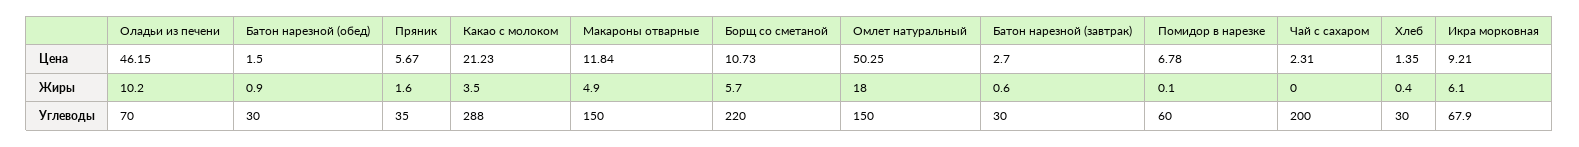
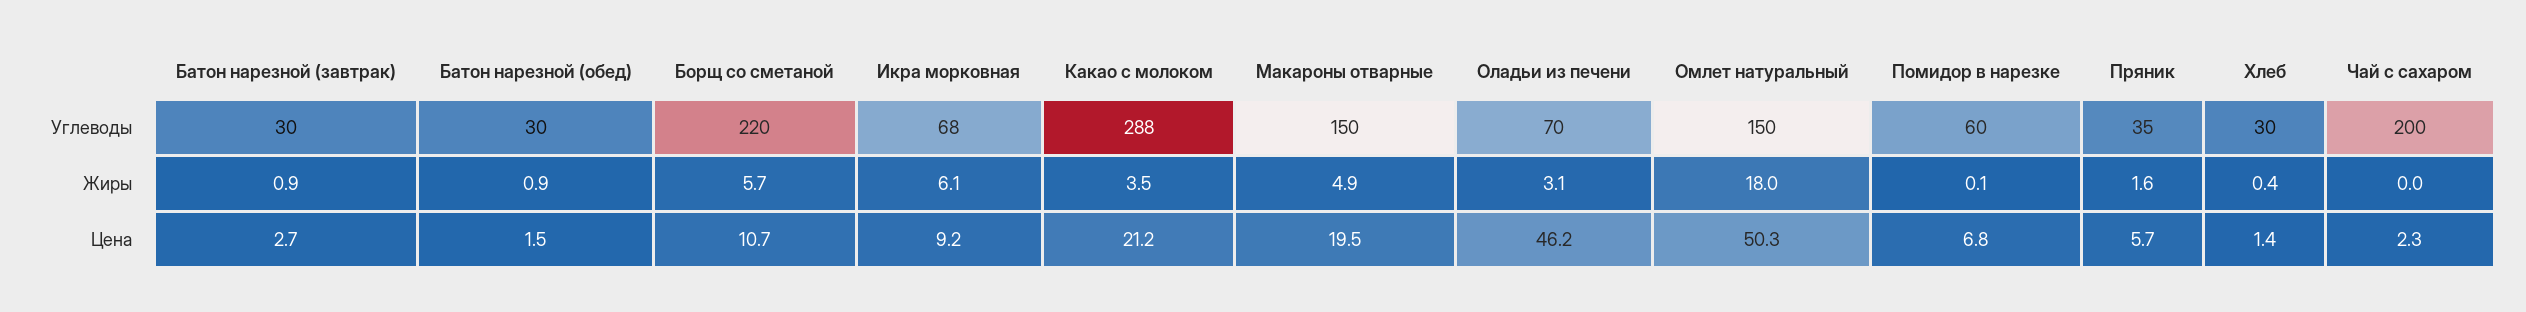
  {
    "Оладьи из печени": {
      "Цена": 46.15,
-     "Жиры": 10.2,
+     "Жиры": 3.1,
      "Углеводы": 70
    },
    "Батон нарезной (обед)": {
      "Цена": 1.5,
      "Жиры": 0.9,
      "Углеводы": 30
    },
    "Пряник": {
      "Цена": 5.67,
      "Жиры": 1.6,
      "Углеводы": 35
    },
    "Какао с молоком": {
      "Цена": 21.23,
      "Жиры": 3.5,
      "Углеводы": 288
    },
    "Макароны отварные": {
-     "Цена": 11.84,
+     "Цена": 19.5,
      "Жиры": 4.9,
      "Углеводы": 150
    },
    "Борщ со сметаной": {
      "Цена": 10.73,
      "Жиры": 5.7,
      "Углеводы": 220
    },
    "Омлет натуральный": {
      "Цена": 50.25,
      "Жиры": 18,
      "Углеводы": 150
    },
    "Батон нарезной (завтрак)": {
      "Цена": 2.7,
-     "Жиры": 0.6,
+     "Жиры": 0.9,
      "Углеводы": 30
    },
    "Помидор в нарезке": {
      "Цена": 6.78,
      "Жиры": 0.1,
      "Углеводы": 60
    },
    "Чай с сахаром": {
      "Цена": 2.31,
      "Жиры": 0,
      "Углеводы": 200
    },
    "Хлеб": {
      "Цена": 1.35,
      "Жиры": 0.4,
      "Углеводы": 30
    },
    "Икра морковная": {
      "Цена": 9.21,
      "Жиры": 6.1,
      "Углеводы": 67.9
    }
  }

